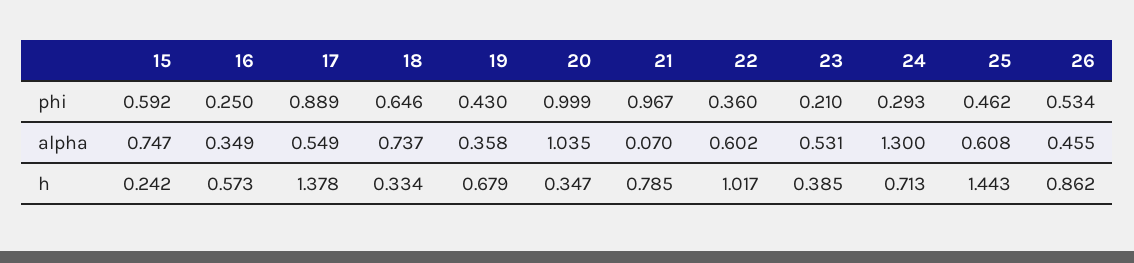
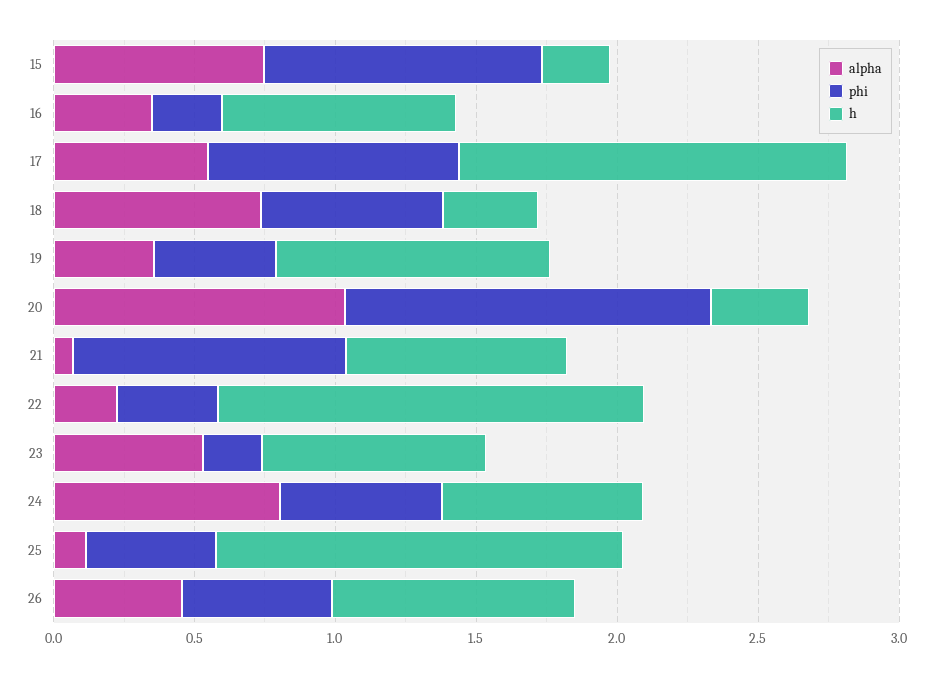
  {
    "phi": {
-     "15": 0.592,
+     "15": 1,
      "16": 0.25,
      "17": 0.889,
      "18": 0.646,
      "19": 0.43,
-     "20": 0.999,
+     "20": 1.3,
      "21": 0.967,
      "22": 0.36,
      "23": 0.21,
-     "24": 0.293,
+     "24": 0.6,
      "25": 0.462,
      "26": 0.534
    },
    "alpha": {
      "15": 0.747,
      "16": 0.349,
      "17": 0.549,
      "18": 0.737,
      "19": 0.358,
      "20": 1.035,
      "21": 0.07,
-     "22": 0.602,
+     "22": 0.2,
      "23": 0.531,
-     "24": 1.3,
+     "24": 0.8,
-     "25": 0.608,
+     "25": 0.1,
      "26": 0.455
    },
    "h": {
      "15": 0.242,
-     "16": 0.573,
+     "16": 0.8,
      "17": 1.378,
      "18": 0.334,
-     "19": 0.679,
+     "19": 1,
      "20": 0.347,
      "21": 0.785,
-     "22": 1.017,
+     "22": 1.5,
-     "23": 0.385,
+     "23": 0.8,
      "24": 0.713,
      "25": 1.443,
      "26": 0.862
    }
  }

